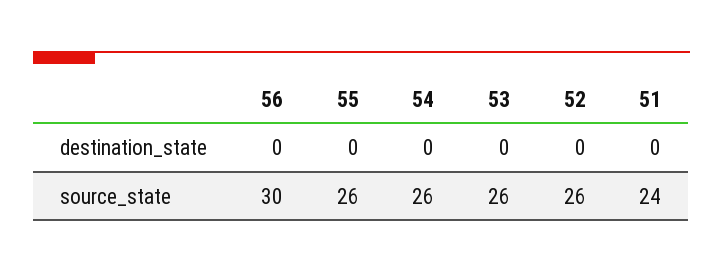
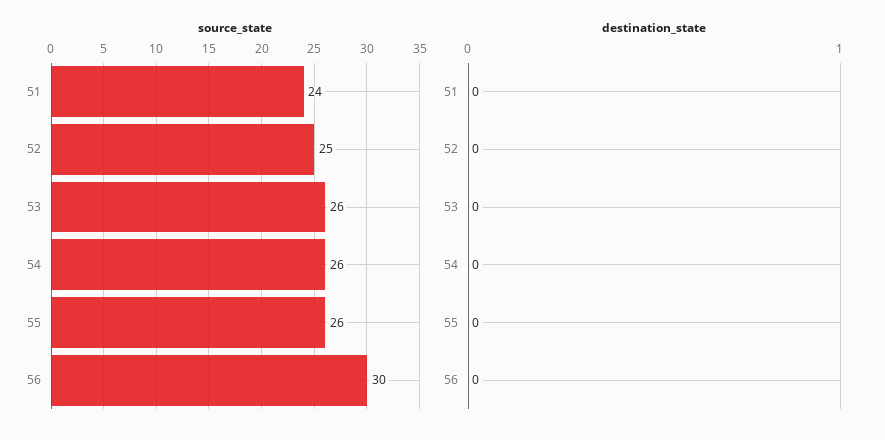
  {
    "destination_state": {
      "56": 0,
      "55": 0,
      "54": 0,
      "53": 0,
      "52": 0,
      "51": 0
    },
    "source_state": {
      "56": 30,
      "55": 26,
      "54": 26,
      "53": 26,
-     "52": 26,
+     "52": 25,
      "51": 24
    }
  }

